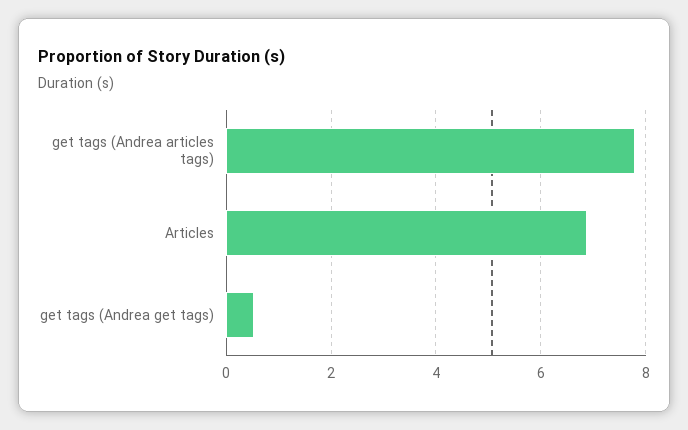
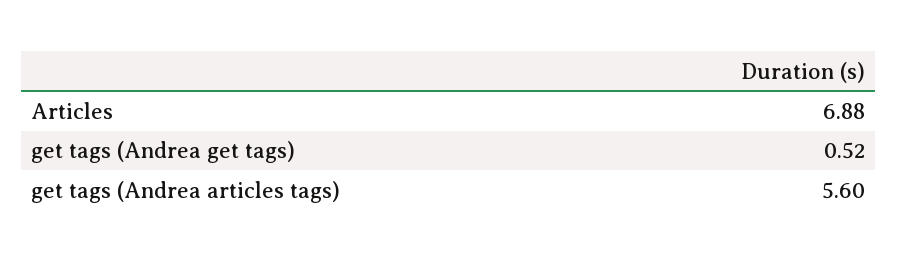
  {
-   "get tags (Andrea articles tags)": 7.8,
+   "get tags (Andrea articles tags)": 5.6,
    "Articles": 6.88,
    "get tags (Andrea get tags)": 0.52
  }

